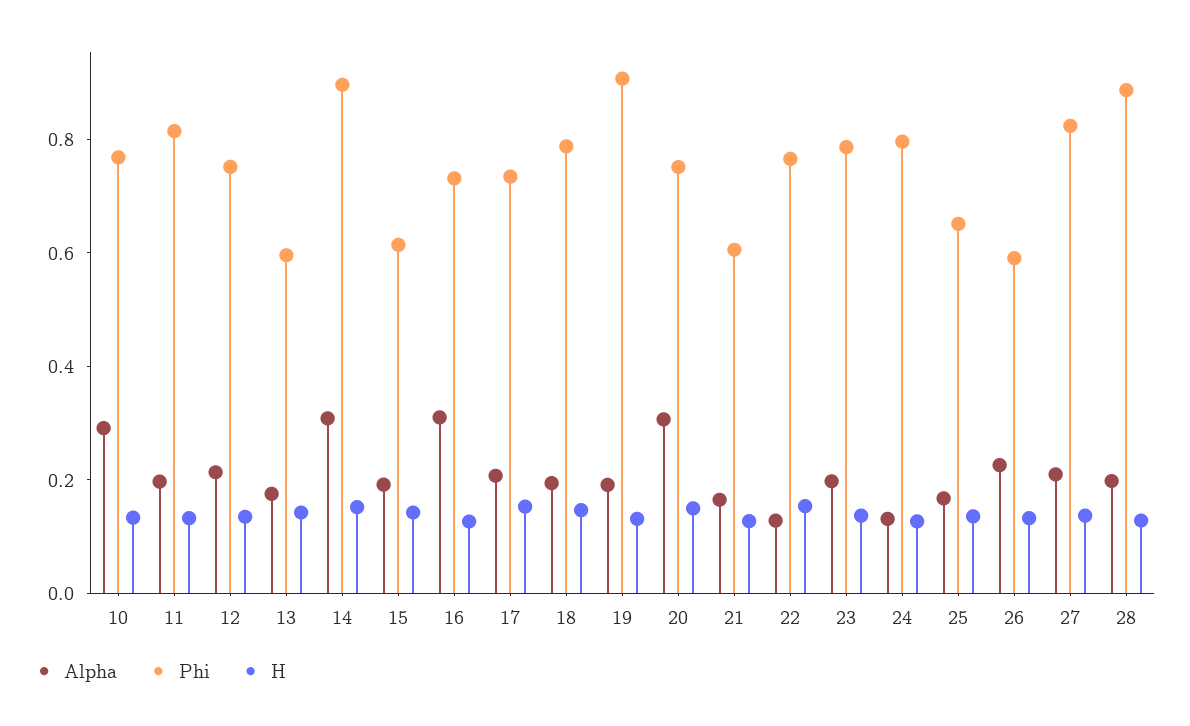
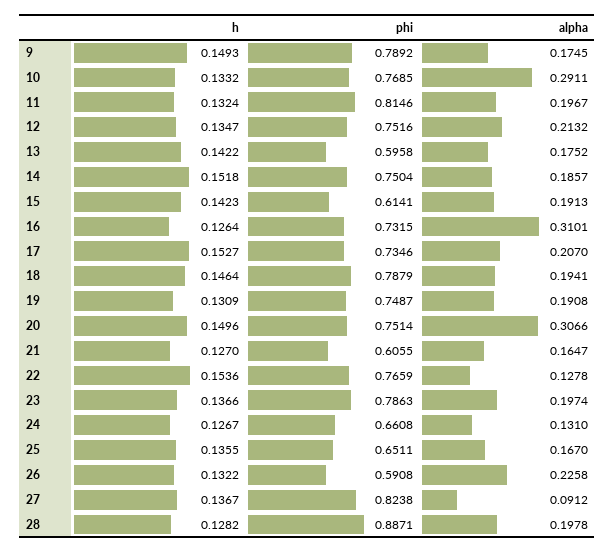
  {
    "Alpha": {
      "10": 0.2911,
      "11": 0.1967,
      "12": 0.2132,
      "13": 0.1752,
-     "14": 0.3,
+     "14": 0.1857,
      "15": 0.1913,
      "16": 0.3101,
      "17": 0.207,
      "18": 0.1941,
      "19": 0.1908,
      "20": 0.3066,
      "21": 0.1647,
      "22": 0.1278,
      "23": 0.1974,
      "24": 0.131,
      "25": 0.167,
      "26": 0.2258,
-     "27": 0.2,
+     "27": 0.0912,
-     "28": 0.1978
+     "28": 0.1978,
+     "9": 0.1745
    },
    "Phi": {
      "10": 0.7685,
      "11": 0.8146,
      "12": 0.7516,
      "13": 0.5958,
-     "14": 0.9,
+     "14": 0.7504,
      "15": 0.6141,
      "16": 0.7315,
      "17": 0.7346,
      "18": 0.7879,
-     "19": 0.9,
+     "19": 0.7487,
      "20": 0.7514,
      "21": 0.6055,
      "22": 0.7659,
      "23": 0.7863,
-     "24": 0.8,
+     "24": 0.6608,
      "25": 0.6511,
      "26": 0.5908,
      "27": 0.8238,
-     "28": 0.8871
+     "28": 0.8871,
+     "9": 0.7892
    },
    "H": {
      "10": 0.1332,
      "11": 0.1324,
      "12": 0.1347,
      "13": 0.1422,
      "14": 0.1518,
      "15": 0.1423,
      "16": 0.1264,
      "17": 0.1527,
      "18": 0.1464,
      "19": 0.1309,
      "20": 0.1496,
      "21": 0.127,
      "22": 0.1536,
      "23": 0.1366,
      "24": 0.1267,
      "25": 0.1355,
      "26": 0.1322,
      "27": 0.1367,
-     "28": 0.1282
+     "28": 0.1282,
+     "9": 0.1493
    }
  }

